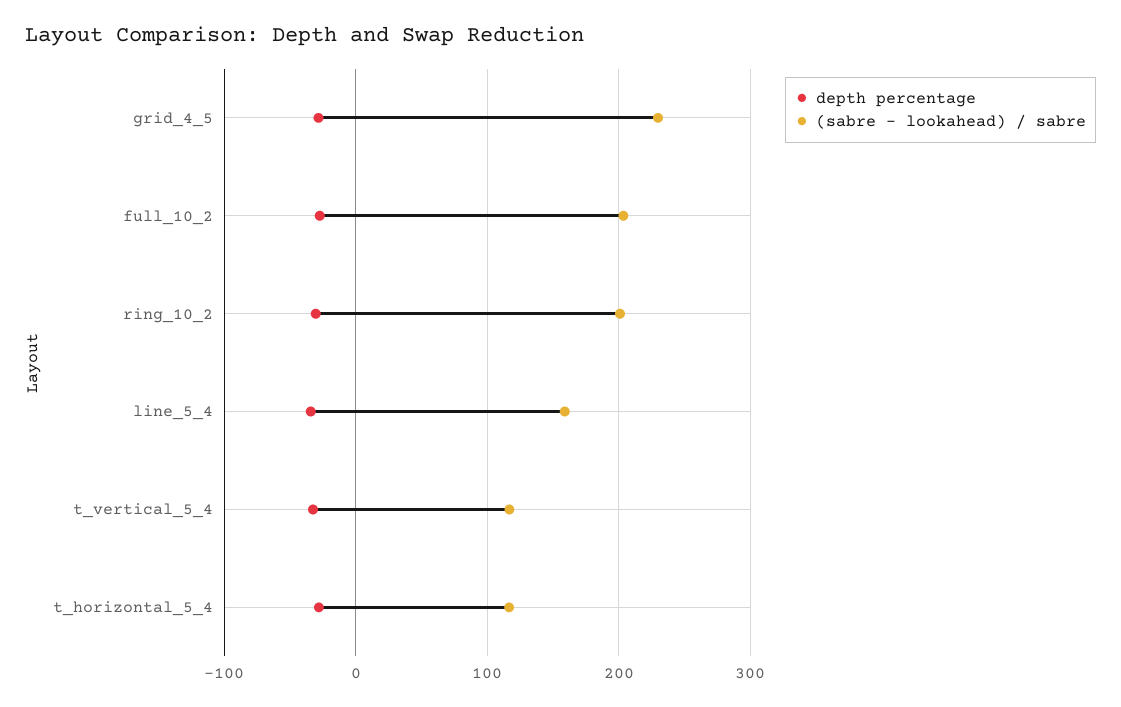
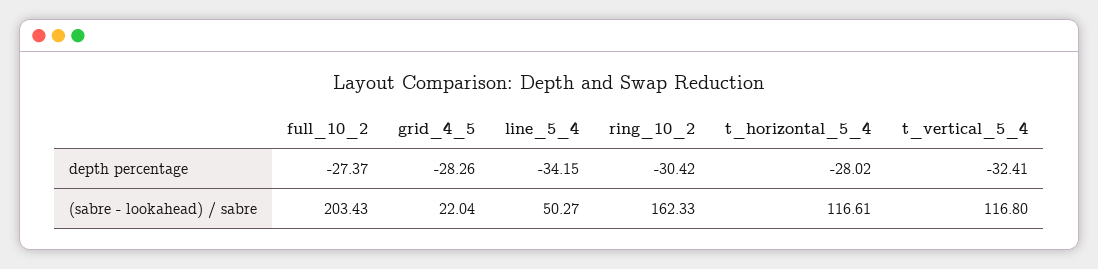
  {
    "depth percentage": {
      "grid_4_5": -28.26,
      "full_10_2": -27.37,
      "ring_10_2": -30.42,
      "line_5_4": -34.15,
      "t_vertical_5_4": -32.41,
      "t_horizontal_5_4": -28.02
    },
    "(sabre - lookahead) / sabre": {
-     "grid_4_5": 230,
+     "grid_4_5": 22.04,
      "full_10_2": 203.43,
-     "ring_10_2": 200,
+     "ring_10_2": 162.33,
-     "line_5_4": 160,
+     "line_5_4": 50.27,
      "t_vertical_5_4": 116.8,
      "t_horizontal_5_4": 116.61
    }
  }

